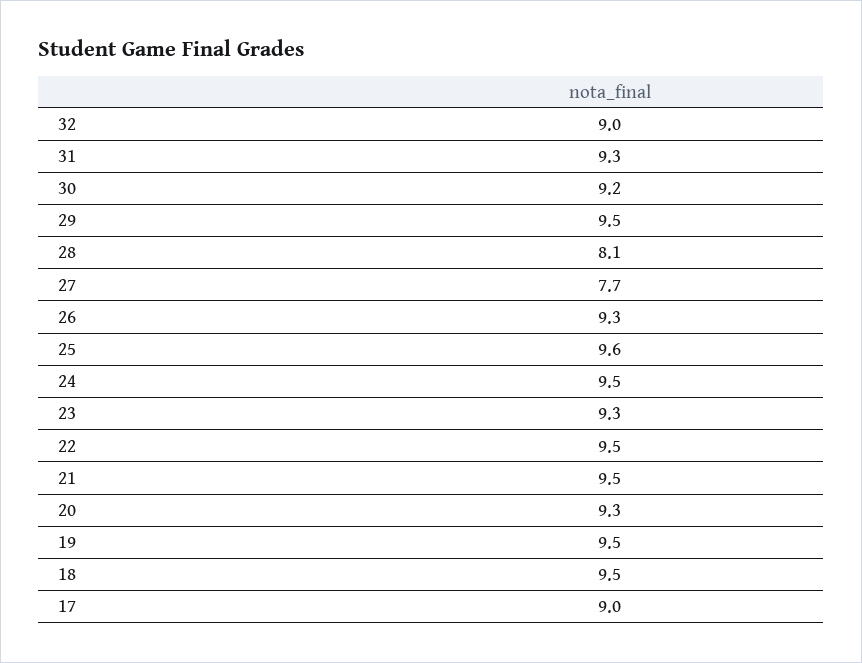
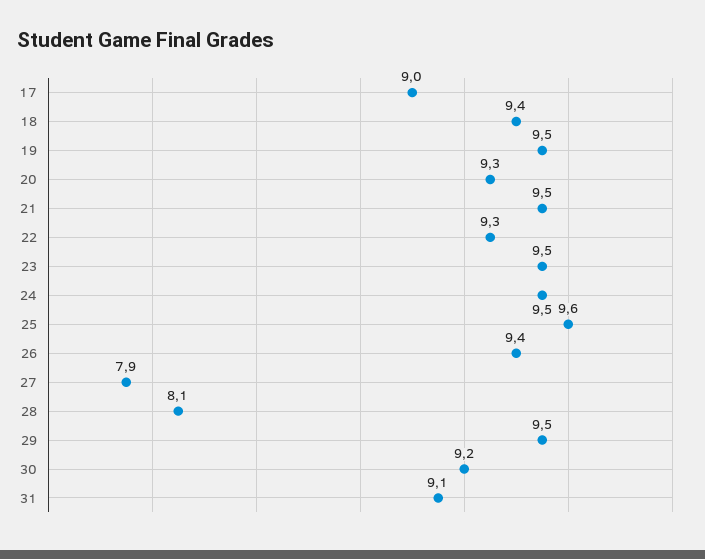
  {
-   "32": 9,
-   "31": 9.3,
+   "31": 9.1,
    "30": 9.2,
    "29": 9.5,
    "28": 8.1,
-   "27": 7.7,
+   "27": 7.9,
-   "26": 9.3,
+   "26": 9.4,
    "25": 9.6,
    "24": 9.5,
-   "23": 9.3,
+   "23": 9.5,
-   "22": 9.5,
+   "22": 9.3,
    "21": 9.5,
    "20": 9.3,
    "19": 9.5,
-   "18": 9.5,
+   "18": 9.4,
    "17": 9
  }

